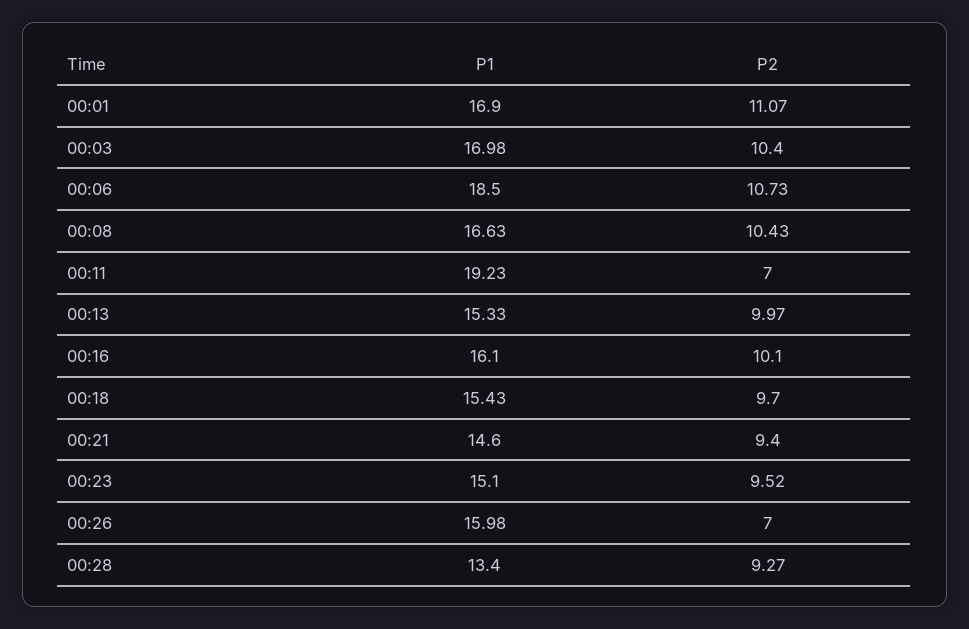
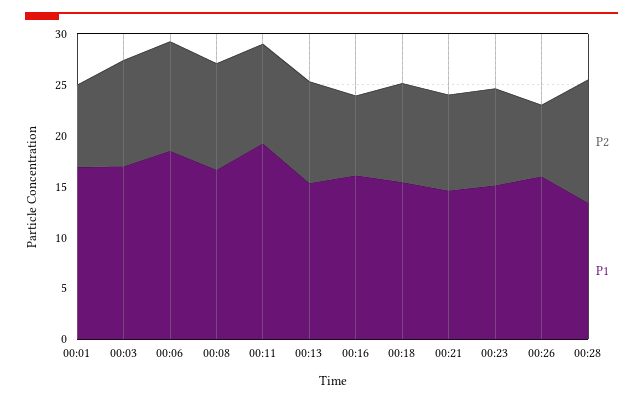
  {
    "P1": {
      "00:01": 16.9,
      "00:03": 16.98,
      "00:06": 18.5,
      "00:08": 16.63,
      "00:11": 19.23,
      "00:13": 15.33,
      "00:16": 16.1,
      "00:18": 15.43,
      "00:21": 14.6,
      "00:23": 15.1,
      "00:26": 15.98,
      "00:28": 13.4
    },
    "P2": {
-     "00:01": 11.07,
+     "00:01": 8,
      "00:03": 10.4,
      "00:06": 10.73,
      "00:08": 10.43,
-     "00:11": 7,
+     "00:11": 10,
      "00:13": 9.97,
-     "00:16": 10.1,
+     "00:16": 8,
      "00:18": 9.7,
      "00:21": 9.4,
      "00:23": 9.52,
      "00:26": 7,
-     "00:28": 9.27
+     "00:28": 12
    }
  }

